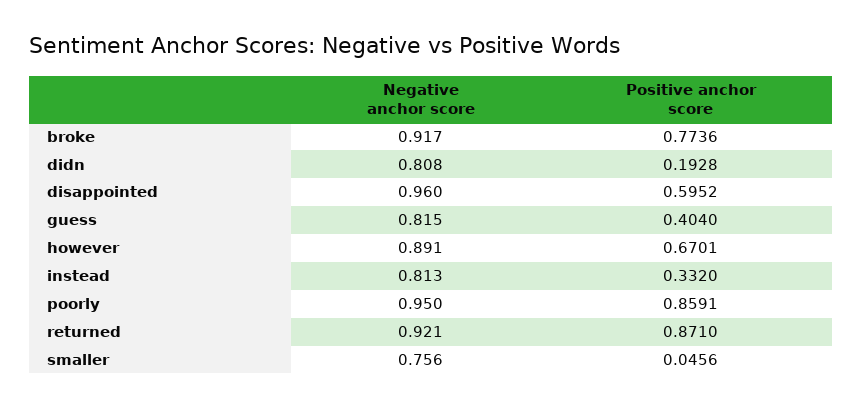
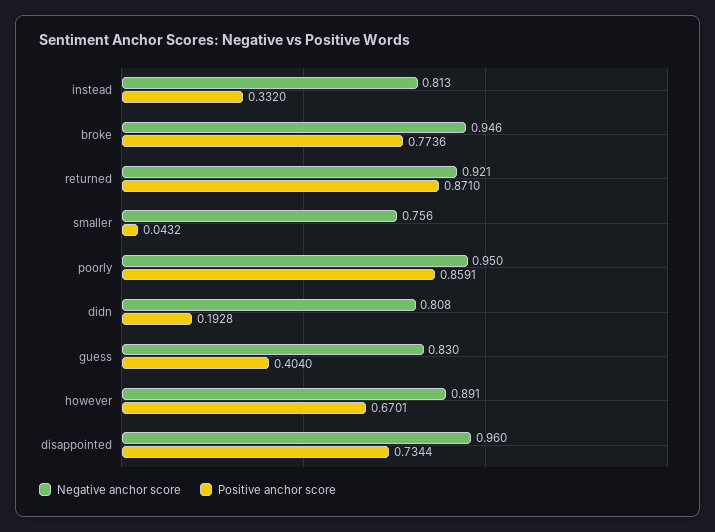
  {
    "Negative anchor score": {
-     "broke": 0.917,
+     "broke": 0.946,
      "didn": 0.808,
      "disappointed": 0.96,
-     "guess": 0.815,
+     "guess": 0.83,
      "however": 0.891,
      "instead": 0.813,
      "poorly": 0.95,
      "returned": 0.921,
      "smaller": 0.756
    },
    "Positive anchor score": {
      "broke": 0.7736,
      "didn": 0.1928,
-     "disappointed": 0.5952,
+     "disappointed": 0.7344,
      "guess": 0.404,
      "however": 0.6701,
      "instead": 0.332,
      "poorly": 0.8591,
      "returned": 0.871,
-     "smaller": 0.0456
+     "smaller": 0.0432
    }
  }

